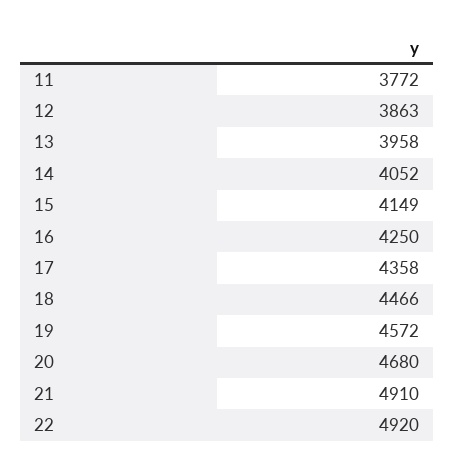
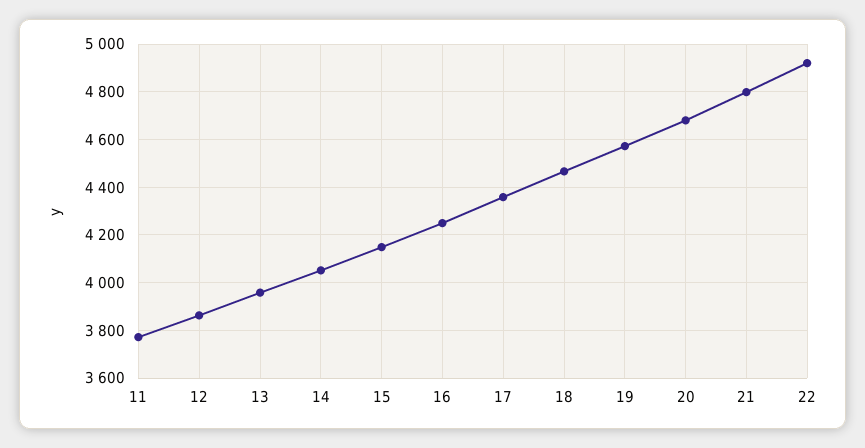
  {
    "11": 3772,
    "12": 3863,
    "13": 3958,
    "14": 4052,
    "15": 4149,
    "16": 4250,
    "17": 4358,
    "18": 4466,
    "19": 4572,
    "20": 4680,
-   "21": 4910,
+   "21": 4800,
    "22": 4920
  }

